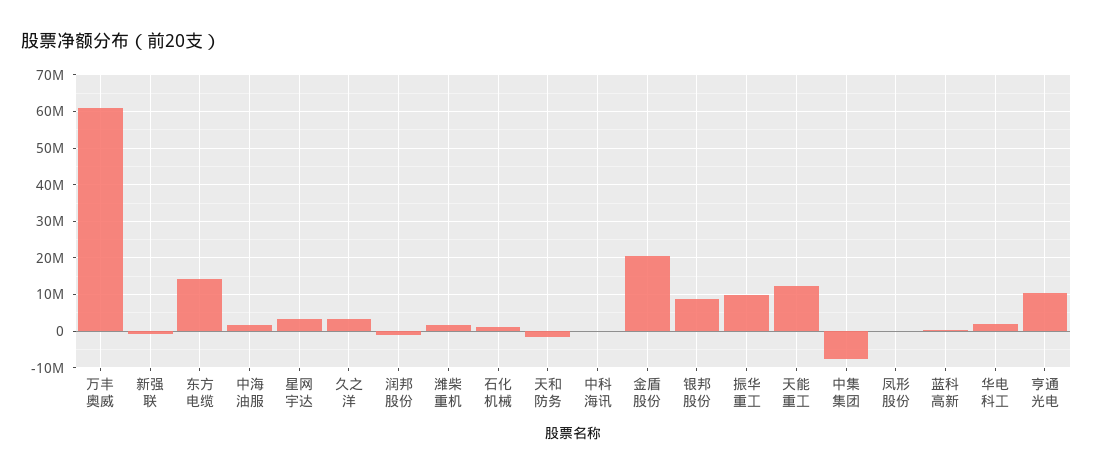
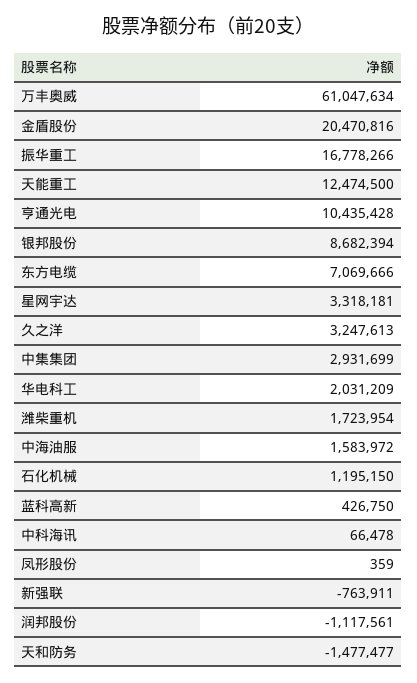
  {
    "万丰奥威": 61047634,
    "新强联": -763911,
-   "东方电缆": 14000000,
+   "东方电缆": 7069666,
    "中海油服": 1583972,
    "星网宇达": 3318181,
    "久之洋": 3247613,
    "润邦股份": -1117561,
    "潍柴重机": 1723954,
    "石化机械": 1195150,
    "天和防务": -1477477,
    "中科海讯": 66478,
    "金盾股份": 20470816,
    "银邦股份": 8682394,
-   "振华重工": 10000000,
+   "振华重工": 16778266,
    "天能重工": 12474500,
-   "中集集团": -8000000,
+   "中集集团": 2931699,
    "凤形股份": 359,
    "蓝科高新": 426750,
    "华电科工": 2031209,
    "亨通光电": 10435428
  }

